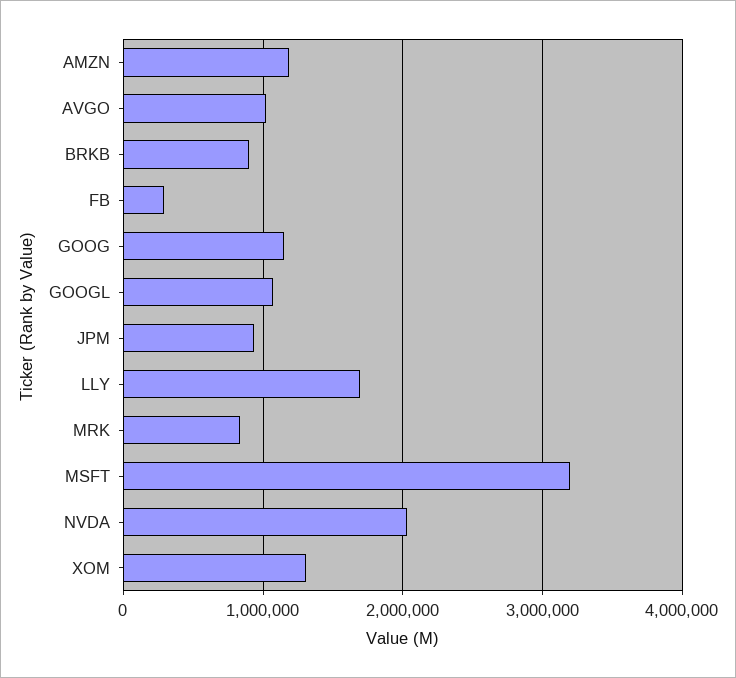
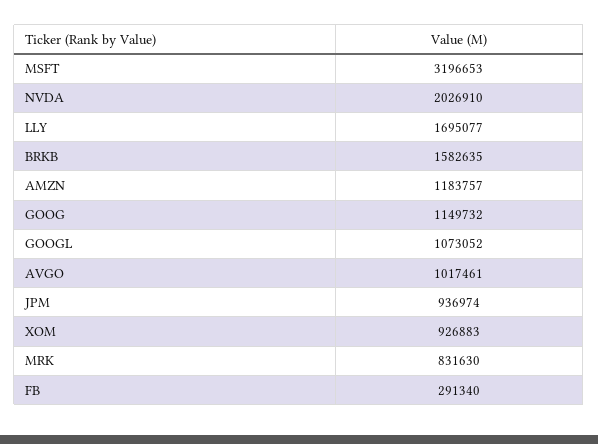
  {
    "AMZN": 1183757,
    "AVGO": 1017461,
-   "BRKB": 900000,
+   "BRKB": 1582635,
    "FB": 291340,
    "GOOG": 1149732,
    "GOOGL": 1073052,
    "JPM": 936974,
    "LLY": 1695077,
    "MRK": 831630,
    "MSFT": 3196653,
    "NVDA": 2026910,
-   "XOM": 1300000
+   "XOM": 926883
  }

